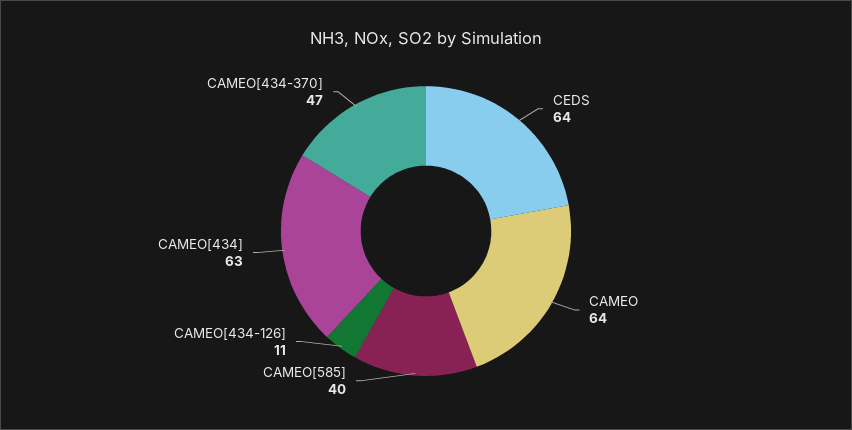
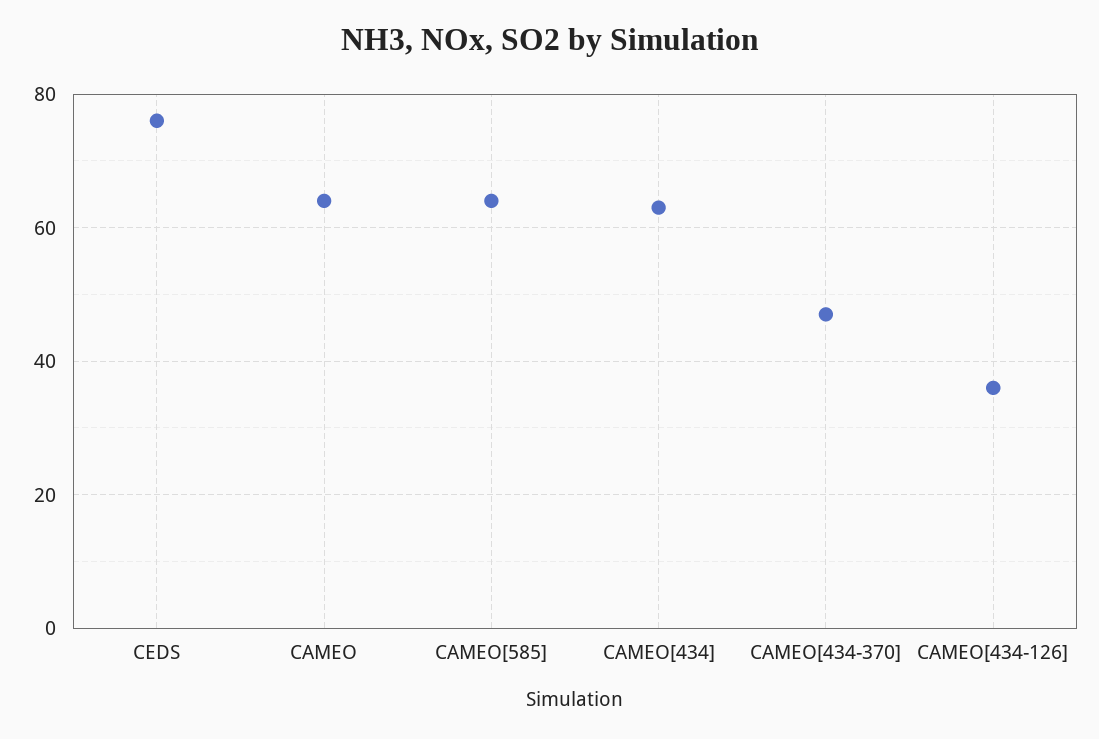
  {
-   "CEDS": 64,
+   "CEDS": 75,
    "CAMEO": 64,
-   "CAMEO[585]": 40,
+   "CAMEO[585]": 65,
-   "CAMEO[434-126]": 11,
+   "CAMEO[434-126]": 35,
    "CAMEO[434]": 63,
    "CAMEO[434-370]": 47
  }

